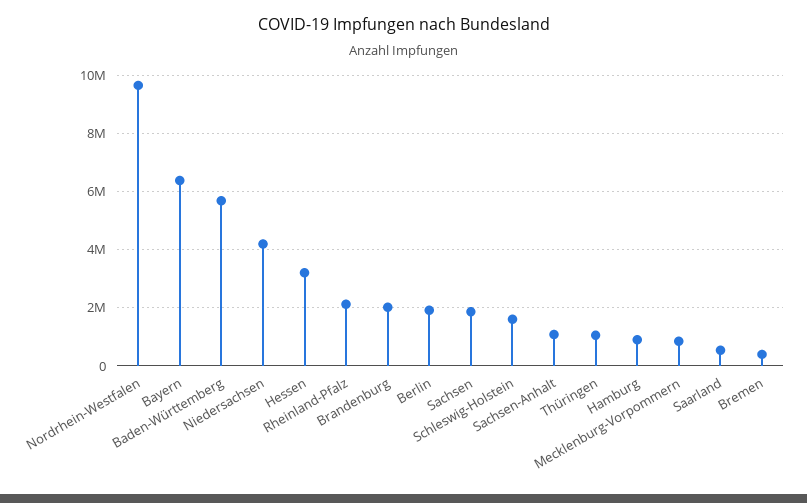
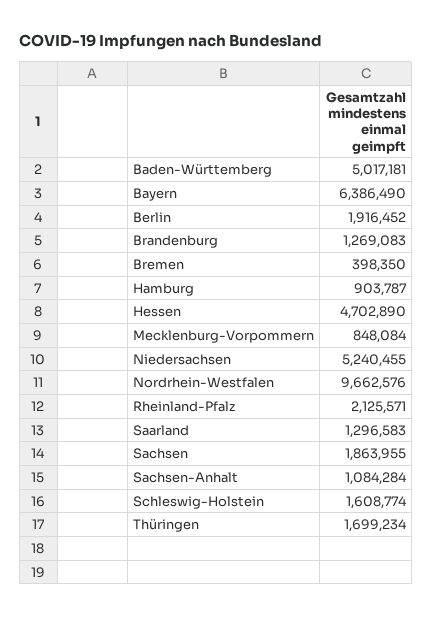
  {
    "Nordrhein-Westfalen": 9662576,
    "Bayern": 6386490,
-   "Baden-Württemberg": 5750000,
+   "Baden-Württemberg": 5017181,
-   "Niedersachsen": 4250000,
+   "Niedersachsen": 5240455,
-   "Hessen": 3250000,
+   "Hessen": 4702890,
    "Rheinland-Pfalz": 2125571,
-   "Brandenburg": 2000000,
+   "Brandenburg": 1269083,
    "Berlin": 1916452,
    "Sachsen": 1863955,
    "Schleswig-Holstein": 1608774,
    "Sachsen-Anhalt": 1084284,
-   "Thüringen": 1000000,
+   "Thüringen": 1699234,
    "Hamburg": 903787,
    "Mecklenburg-Vorpommern": 848084,
-   "Saarland": 500000,
+   "Saarland": 1296583,
    "Bremen": 398350
  }

